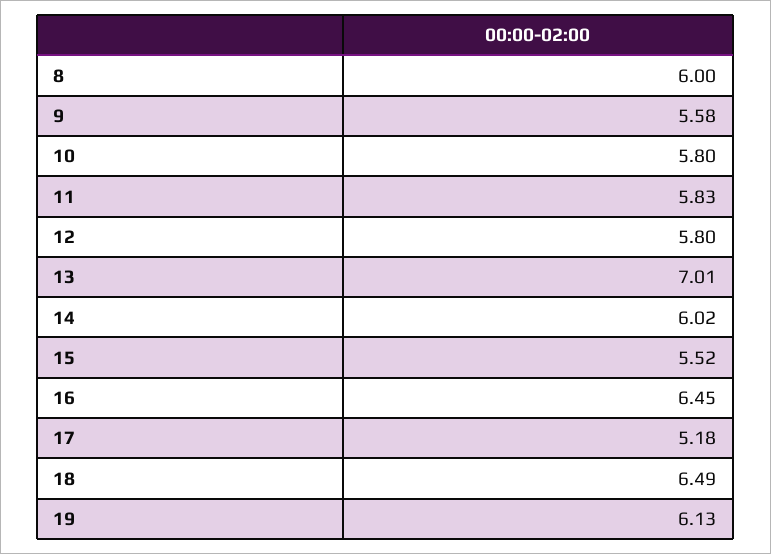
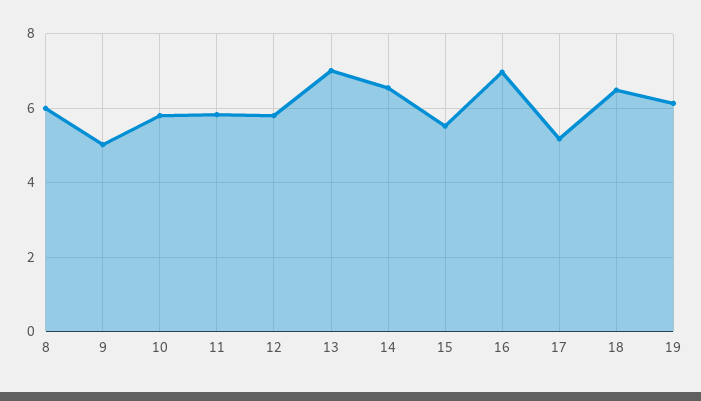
  {
    "8": 6,
-   "9": 5.58,
+   "9": 5,
    "10": 5.8,
    "11": 5.83,
    "12": 5.8,
    "13": 7.01,
-   "14": 6.02,
+   "14": 6.6,
    "15": 5.52,
-   "16": 6.45,
+   "16": 7,
    "17": 5.18,
    "18": 6.49,
    "19": 6.13
  }

